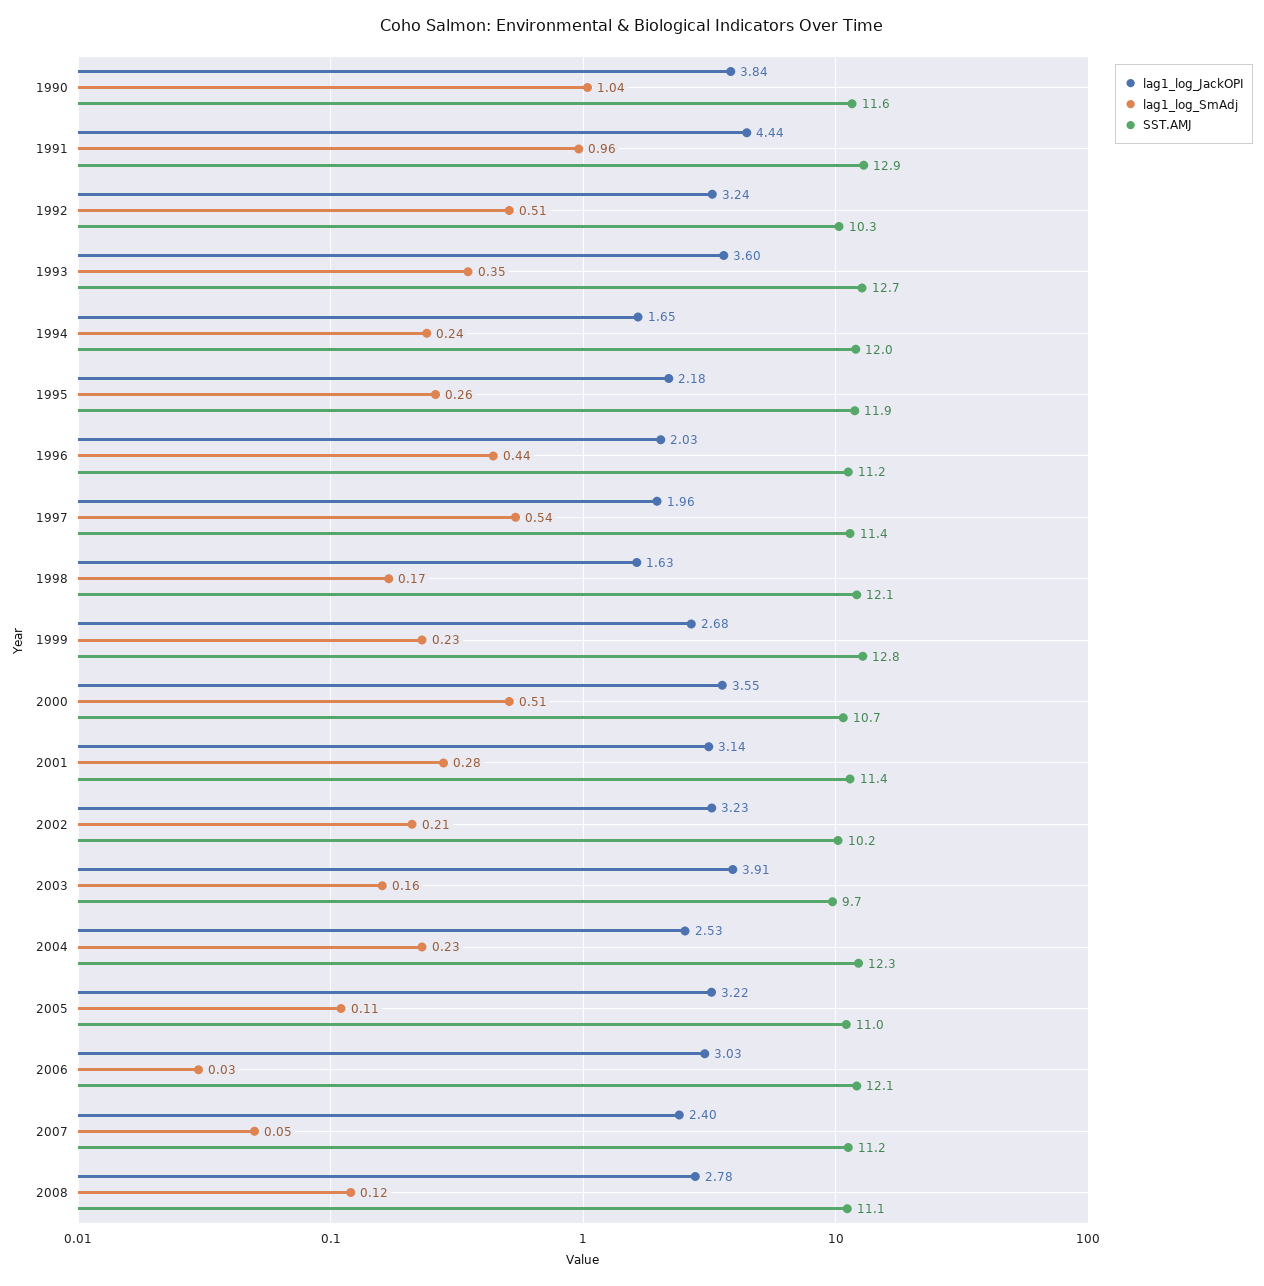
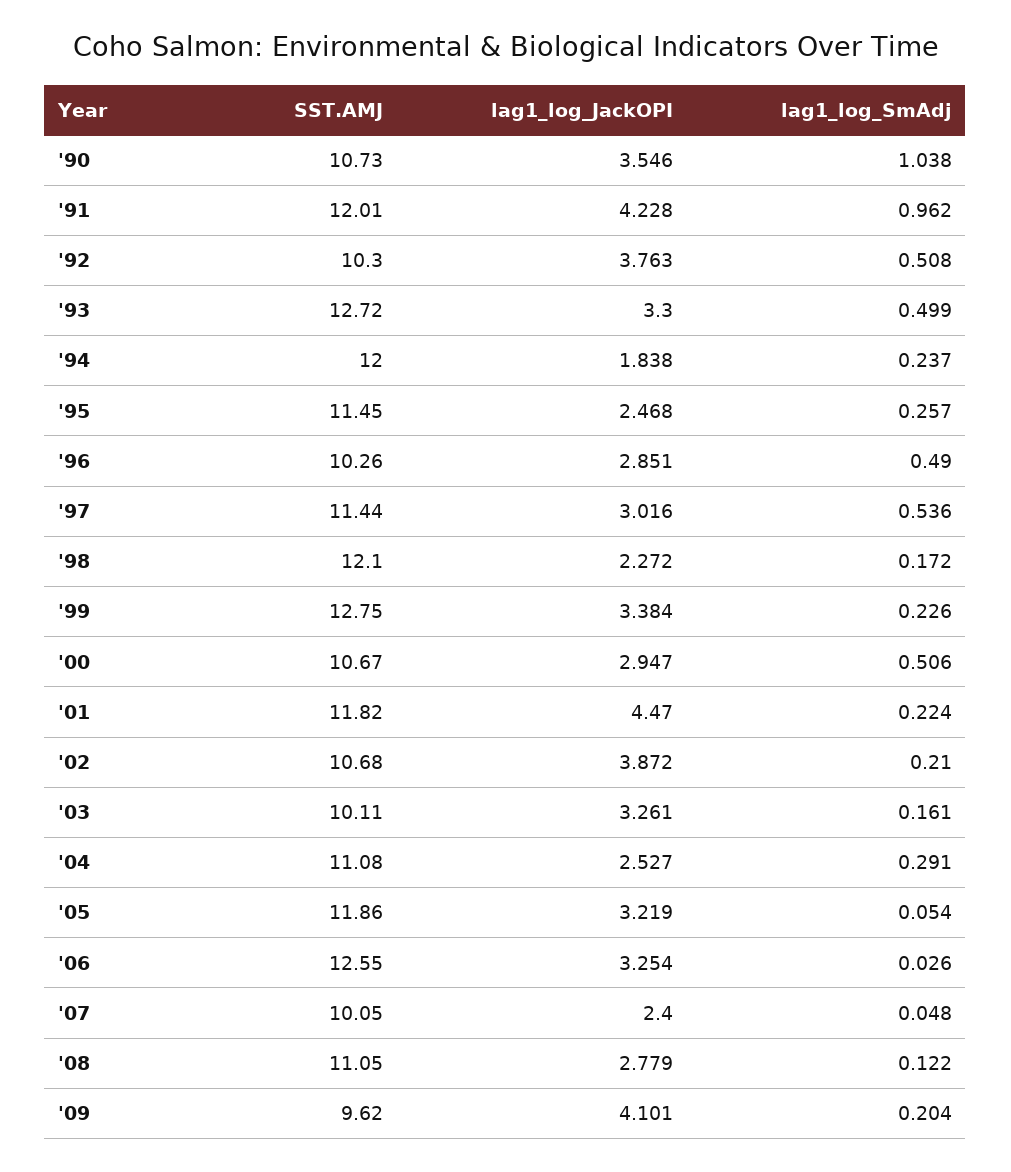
  {
    "lag1_log_JackOPI": {
-     "1990": 3.84,
+     "1990": 3.546,
-     "1991": 4.44,
+     "1991": 4.228,
-     "1992": 3.24,
+     "1992": 3.763,
-     "1993": 3.6,
+     "1993": 3.3,
-     "1994": 1.65,
+     "1994": 1.838,
-     "1995": 2.18,
+     "1995": 2.468,
-     "1996": 2.03,
+     "1996": 2.851,
-     "1997": 1.96,
+     "1997": 3.016,
-     "1998": 1.63,
+     "1998": 2.272,
-     "1999": 2.68,
+     "1999": 3.384,
-     "2000": 3.55,
+     "2000": 2.947,
-     "2001": 3.14,
+     "2001": 4.47,
-     "2002": 3.23,
+     "2002": 3.872,
-     "2003": 3.91,
+     "2003": 3.261,
      "2004": 2.527,
      "2005": 3.219,
-     "2006": 3.03,
+     "2006": 3.254,
      "2007": 2.4,
-     "2008": 2.779
+     "2008": 2.779,
+     "'09": 4.101
    },
    "lag1_log_SmAdj": {
      "1990": 1.038,
      "1991": 0.962,
      "1992": 0.508,
-     "1993": 0.35,
+     "1993": 0.499,
      "1994": 0.237,
      "1995": 0.257,
-     "1996": 0.44,
+     "1996": 0.49,
      "1997": 0.536,
      "1998": 0.172,
      "1999": 0.226,
      "2000": 0.506,
-     "2001": 0.28,
+     "2001": 0.224,
      "2002": 0.21,
      "2003": 0.161,
-     "2004": 0.23,
+     "2004": 0.291,
-     "2005": 0.11,
+     "2005": 0.054,
      "2006": 0.026,
      "2007": 0.048,
-     "2008": 0.122
+     "2008": 0.122,
+     "'09": 0.204
    },
    "SST.AMJ": {
-     "1990": 11.6,
+     "1990": 10.73,
-     "1991": 12.9,
+     "1991": 12.01,
      "1992": 10.3,
      "1993": 12.72,
      "1994": 12,
-     "1995": 11.9,
+     "1995": 11.45,
-     "1996": 11.2,
+     "1996": 10.26,
      "1997": 11.44,
      "1998": 12.1,
      "1999": 12.75,
      "2000": 10.67,
-     "2001": 11.4,
+     "2001": 11.82,
-     "2002": 10.2,
+     "2002": 10.68,
-     "2003": 9.7,
+     "2003": 10.11,
-     "2004": 12.3,
+     "2004": 11.08,
-     "2005": 11,
+     "2005": 11.86,
-     "2006": 12.1,
+     "2006": 12.55,
-     "2007": 11.2,
+     "2007": 10.05,
-     "2008": 11.05
+     "2008": 11.05,
+     "'09": 9.62
    }
  }

